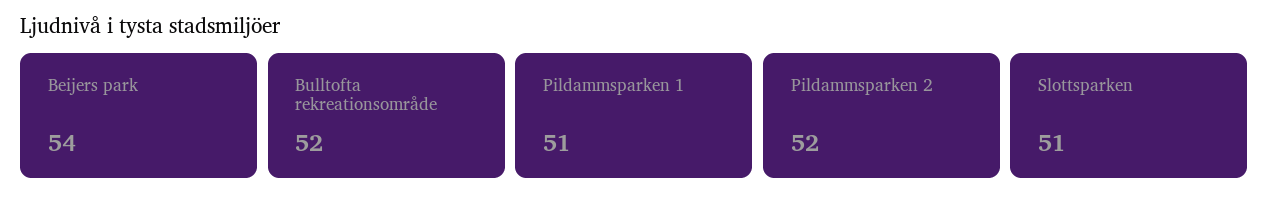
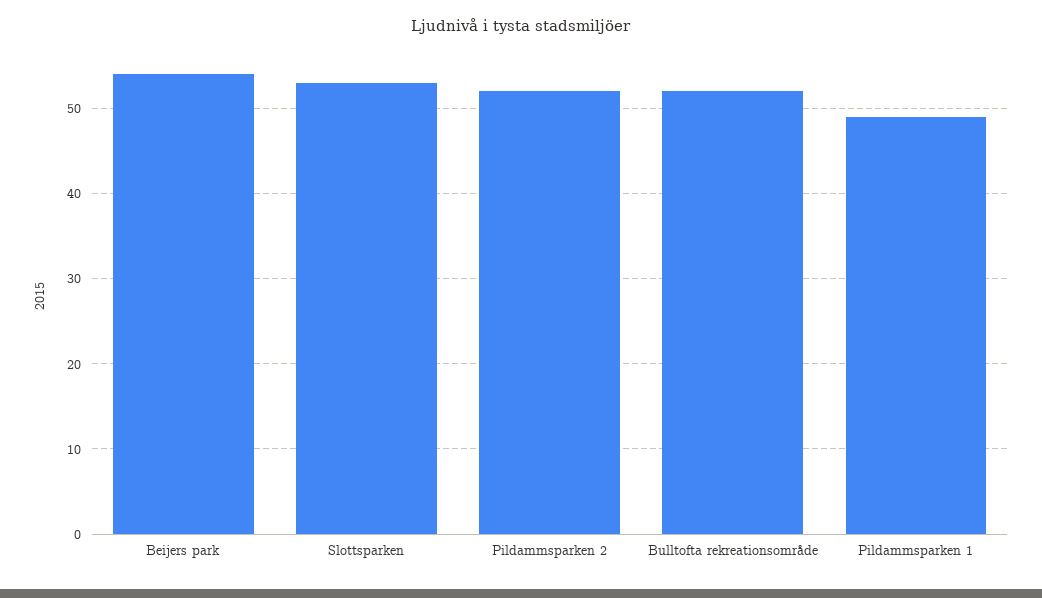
  {
    "Beijers park": 54,
    "Bulltofta rekreationsområde": 52,
-   "Pildammsparken 1": 51,
+   "Pildammsparken 1": 49,
    "Pildammsparken 2": 52,
-   "Slottsparken": 51
+   "Slottsparken": 53
  }

